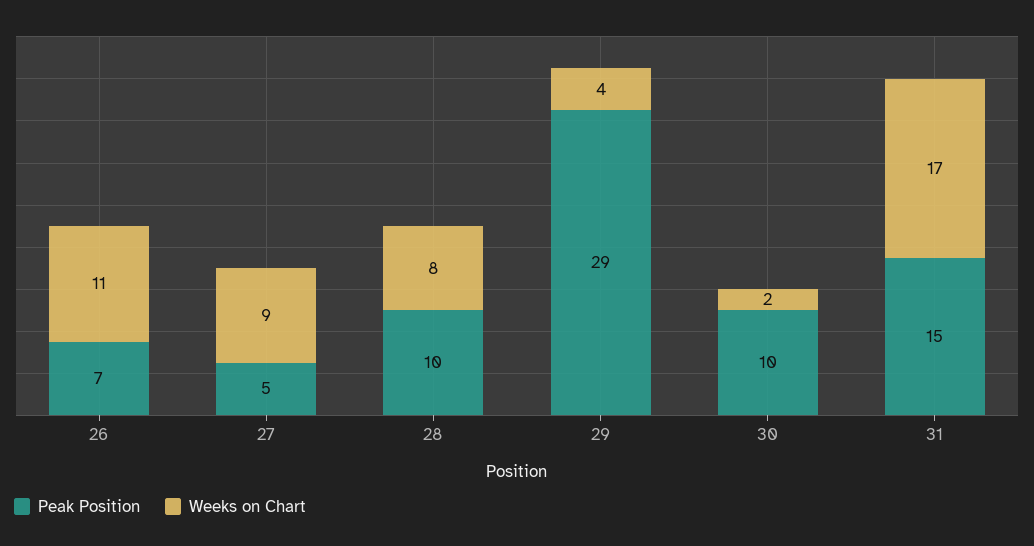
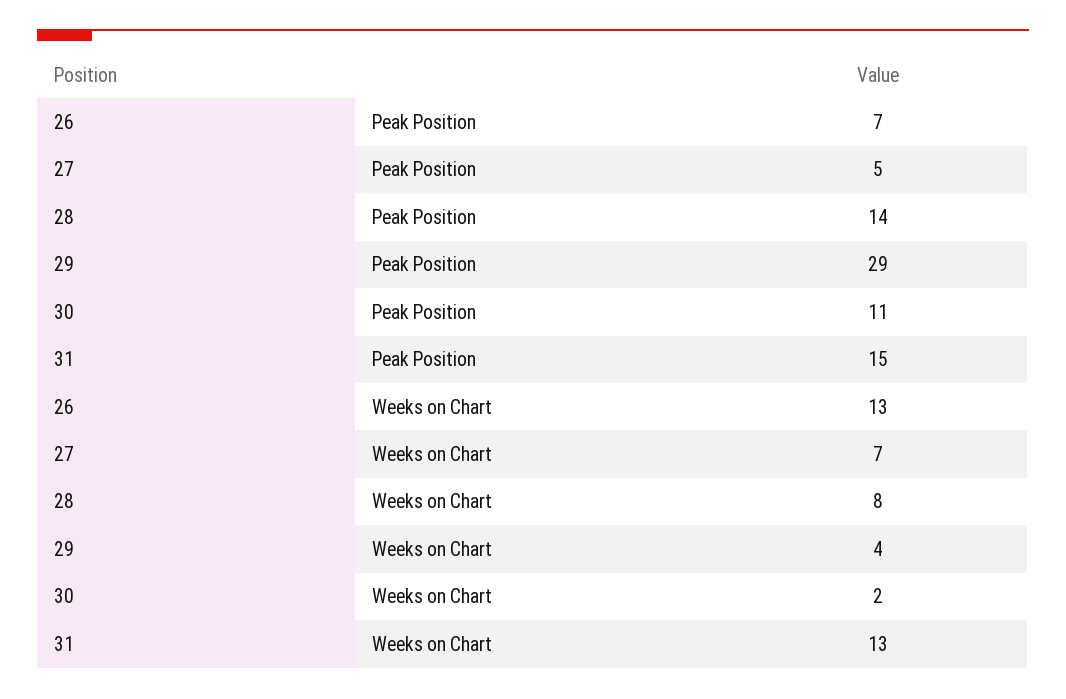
  {
    "Peak Position": {
      "26": 7,
      "27": 5,
-     "28": 10,
+     "28": 14,
      "29": 29,
-     "30": 10,
+     "30": 11,
      "31": 15
    },
    "Weeks on Chart": {
-     "26": 11,
+     "26": 13,
-     "27": 9,
+     "27": 7,
      "28": 8,
      "29": 4,
      "30": 2,
-     "31": 17
+     "31": 13
    }
  }

